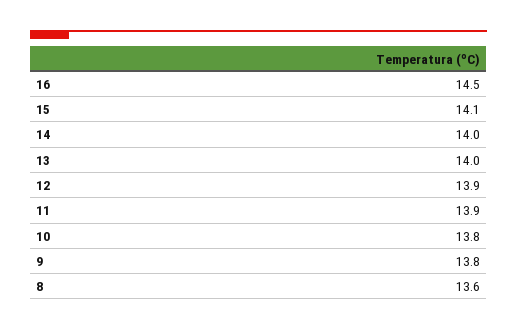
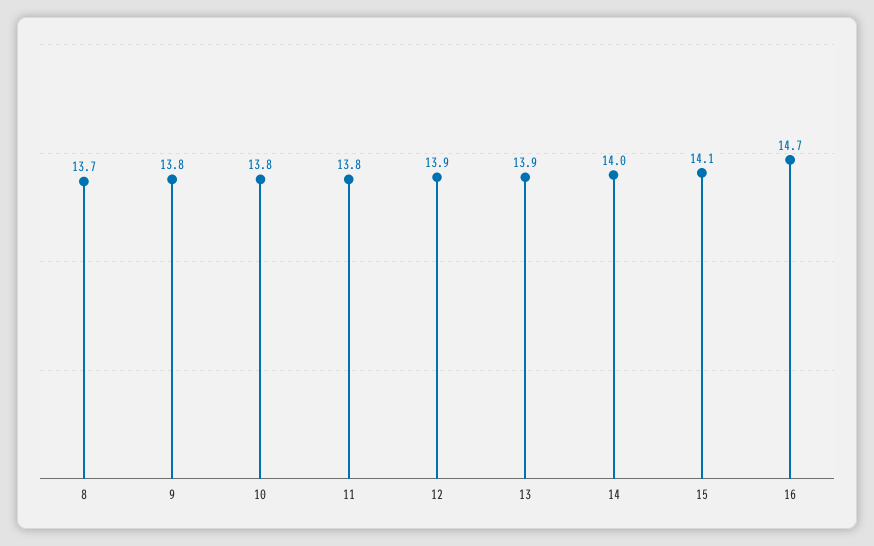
  {
-   "16": 14.5,
+   "16": 14.7,
    "15": 14.1,
    "14": 14,
-   "13": 14,
+   "13": 13.9,
    "12": 13.9,
-   "11": 13.9,
+   "11": 13.8,
    "10": 13.8,
    "9": 13.8,
-   "8": 13.6
+   "8": 13.7
  }

